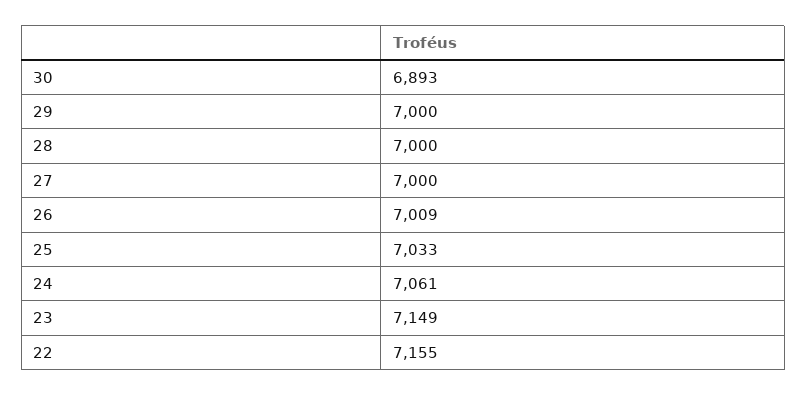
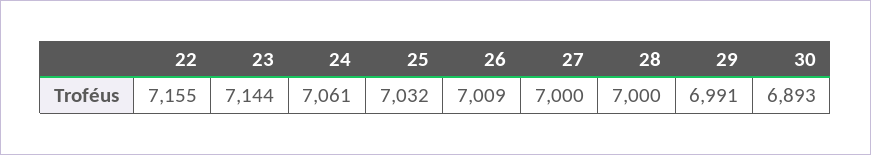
  {
    "30": 6893,
-   "29": 7000,
+   "29": 6991,
    "28": 7000,
    "27": 7000,
    "26": 7009,
-   "25": 7033,
+   "25": 7032,
    "24": 7061,
-   "23": 7149,
+   "23": 7144,
    "22": 7155
  }

